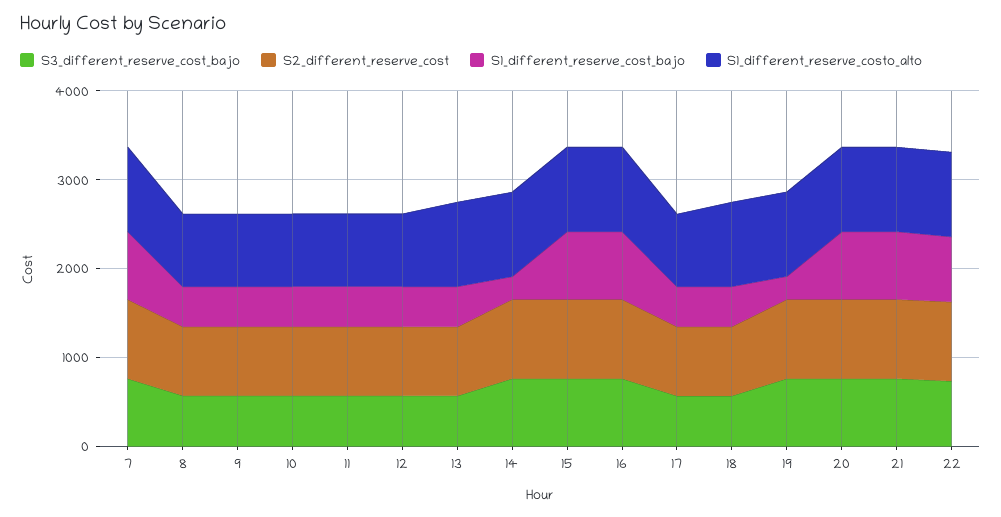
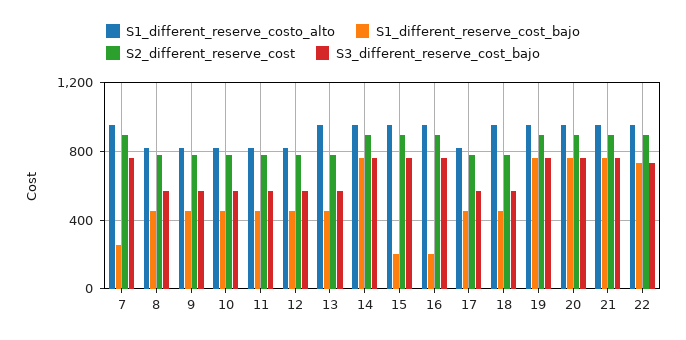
  {
    "S3_different_reserve_cost_bajo": {
      "7": 750,
      "8": 550,
      "9": 550,
      "10": 550,
      "11": 550,
      "12": 550,
      "13": 550,
      "14": 750,
      "15": 750,
      "16": 750,
      "17": 550,
      "18": 550,
      "19": 750,
      "20": 750,
      "21": 750,
      "22": 750
    },
    "S2_different_reserve_cost": {
      "7": 900,
      "8": 800,
      "9": 800,
      "10": 800,
      "11": 800,
      "12": 800,
      "13": 800,
      "14": 900,
      "15": 900,
      "16": 900,
      "17": 800,
      "18": 800,
      "19": 900,
      "20": 900,
      "21": 900,
      "22": 900
    },
    "S1_different_reserve_cost_bajo": {
-     "7": 800,
+     "7": 250,
      "8": 450,
      "9": 450,
      "10": 450,
      "11": 450,
      "12": 450,
      "13": 450,
-     "14": 200,
+     "14": 750,
-     "15": 800,
+     "15": 200,
-     "16": 800,
+     "16": 200,
      "17": 450,
      "18": 450,
-     "19": 200,
+     "19": 750,
      "20": 750,
      "21": 750,
      "22": 750
    },
    "S1_different_reserve_costo_alto": {
      "7": 950,
      "8": 800,
      "9": 800,
      "10": 800,
      "11": 800,
      "12": 800,
      "13": 950,
      "14": 950,
      "15": 950,
      "16": 950,
      "17": 800,
      "18": 950,
      "19": 950,
      "20": 950,
      "21": 950,
      "22": 950
    }
  }

